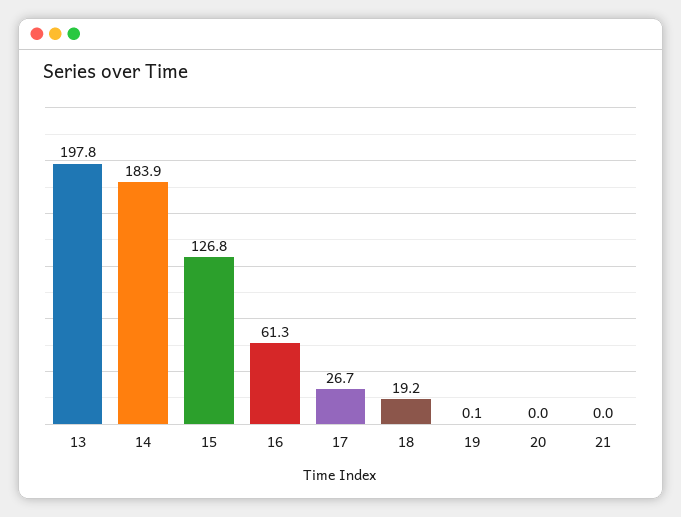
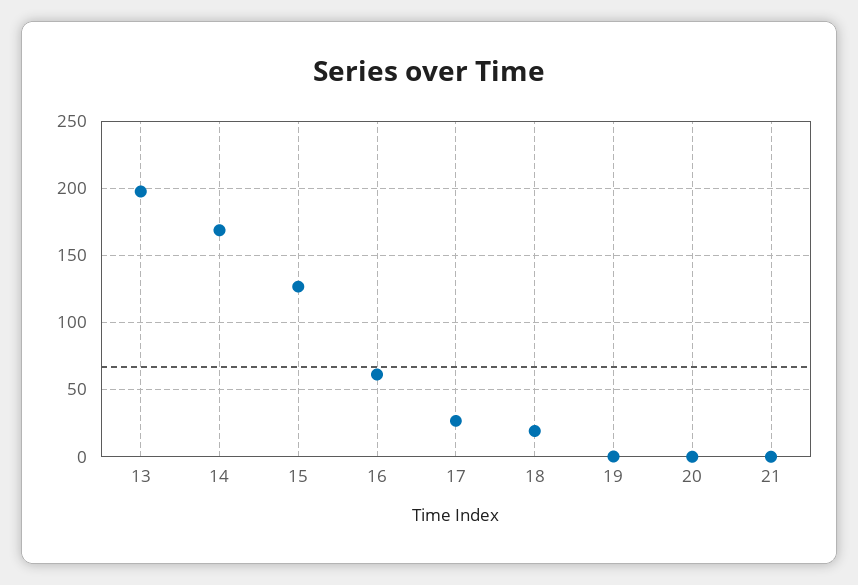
  {
    "13": 197.8,
-   "14": 183.9,
+   "14": 170,
    "15": 126.8,
    "16": 61.3,
    "17": 26.7,
    "18": 19.2,
    "19": 0.1,
    "20": 0,
    "21": 0
  }

